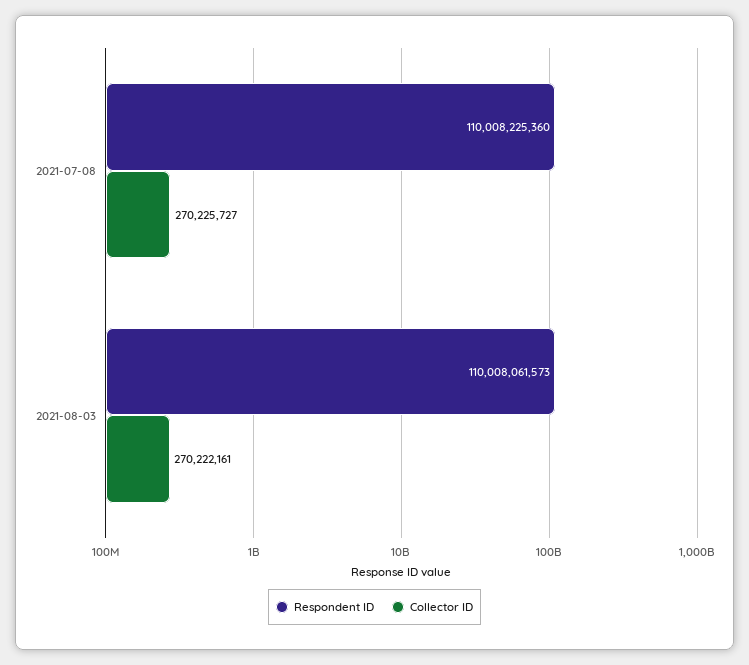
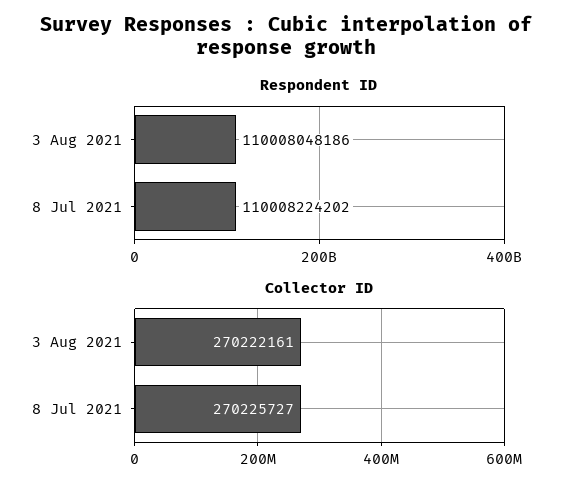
  {
    "Respondent ID": {
-     "2021-07-08": 110008225360,
+     "2021-07-08": 110008224202,
-     "2021-08-03": 110008061573
+     "2021-08-03": 110008048186
    },
    "Collector ID": {
      "2021-07-08": 270225727,
      "2021-08-03": 270222161
    }
  }

